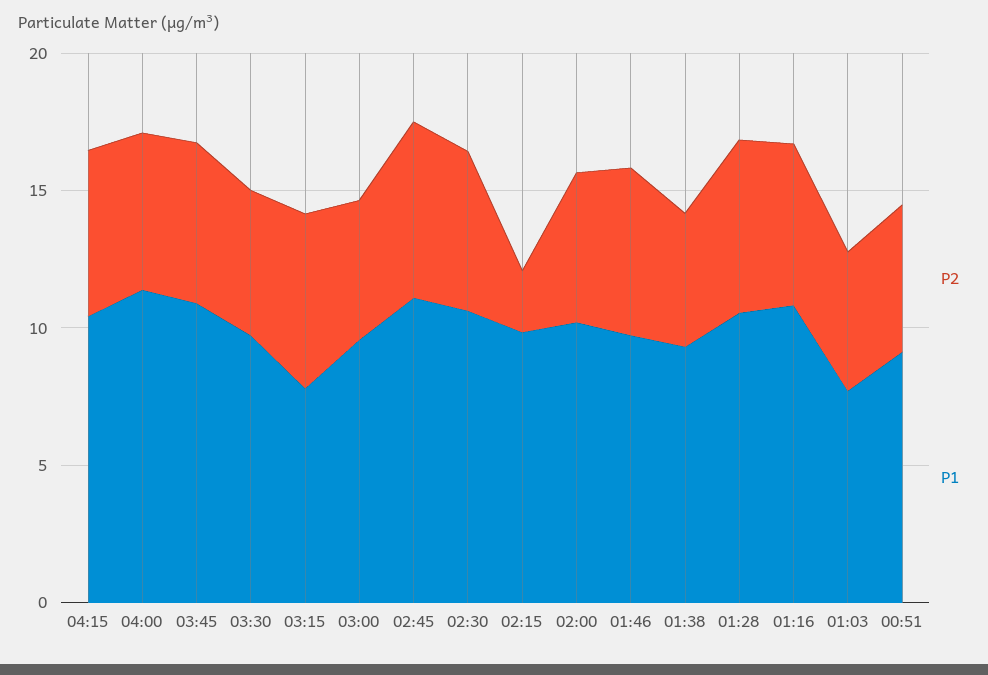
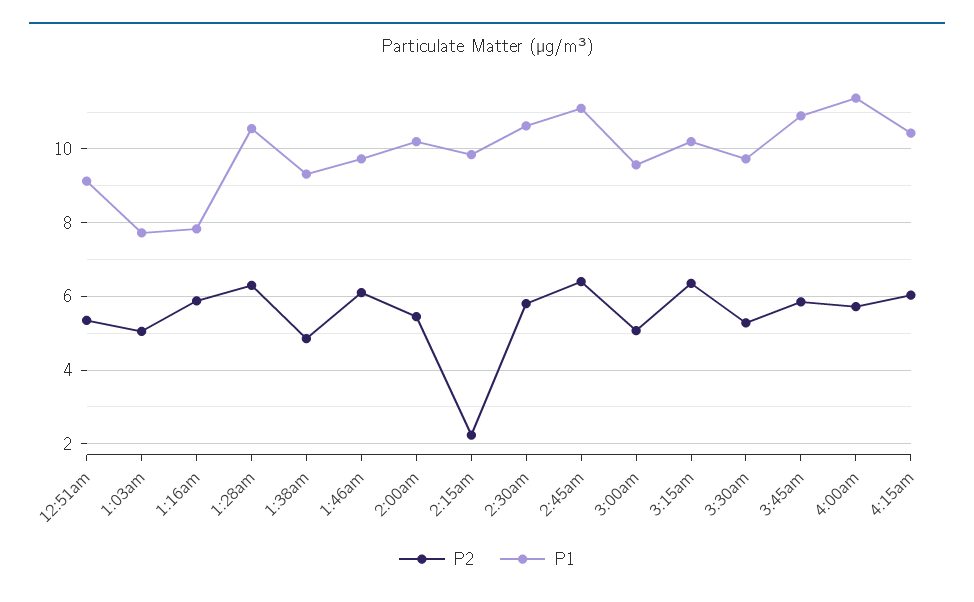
  {
    "P2": {
      "04:15": 6,
      "04:00": 5.8,
      "03:45": 5.8,
      "03:30": 5.2,
      "03:15": 6.4,
      "03:00": 5,
      "02:45": 6.4,
      "02:30": 5.8,
      "02:15": 2.2,
      "02:00": 5.4,
      "01:46": 6.2,
      "01:38": 4.8,
      "01:28": 6.4,
      "01:16": 5.8,
      "01:03": 5,
      "00:51": 5.4
    },
    "P1": {
      "04:15": 10.4,
      "04:00": 11.4,
      "03:45": 11,
      "03:30": 9.8,
-     "03:15": 8,
+     "03:15": 10.2,
      "03:00": 9.6,
      "02:45": 11.2,
      "02:30": 10.6,
      "02:15": 9.8,
      "02:00": 10.2,
      "01:46": 9.8,
      "01:38": 9.4,
      "01:28": 10.6,
-     "01:16": 11,
+     "01:16": 7.8,
      "01:03": 7.8,
      "00:51": 9.2
    }
  }

